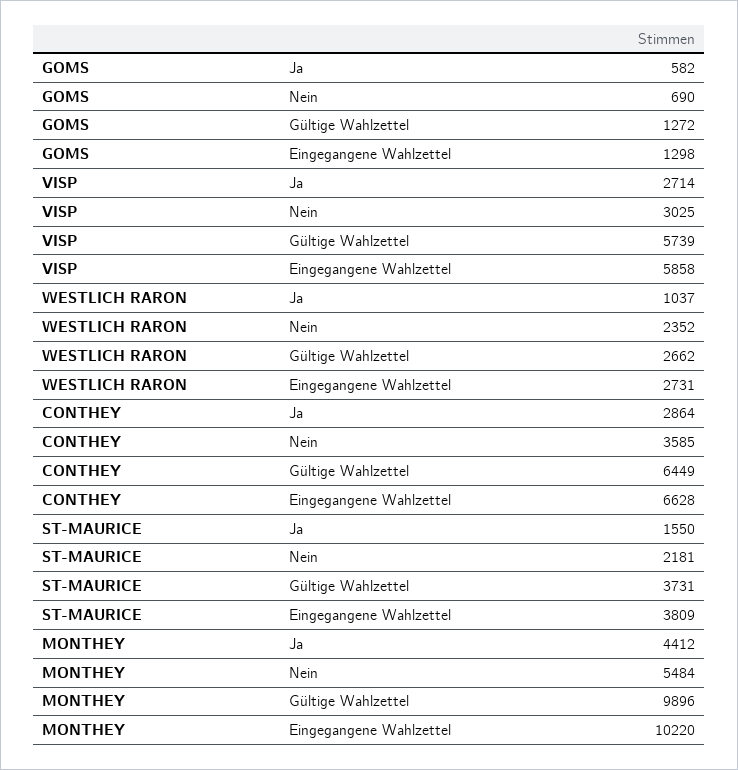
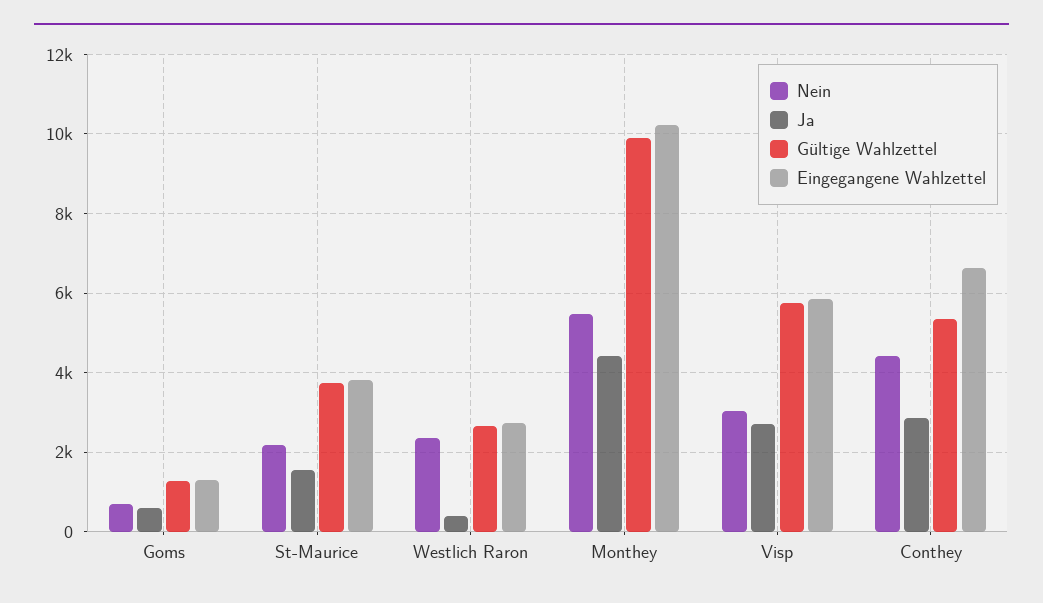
  {
    "Ja": {
      "GOMS": 582,
      "VISP": 2714,
-     "WESTLICH RARON": 1037,
+     "WESTLICH RARON": 400,
      "CONTHEY": 2864,
      "ST-MAURICE": 1550,
      "MONTHEY": 4412
    },
    "Nein": {
      "GOMS": 690,
      "VISP": 3025,
      "WESTLICH RARON": 2352,
-     "CONTHEY": 3585,
+     "CONTHEY": 4400,
      "ST-MAURICE": 2181,
      "MONTHEY": 5484
    },
    "Gültige Wahlzettel": {
      "GOMS": 1272,
      "VISP": 5739,
      "WESTLICH RARON": 2662,
-     "CONTHEY": 6449,
+     "CONTHEY": 5400,
      "ST-MAURICE": 3731,
      "MONTHEY": 9896
    },
    "Eingegangene Wahlzettel": {
      "GOMS": 1298,
      "VISP": 5858,
      "WESTLICH RARON": 2731,
      "CONTHEY": 6628,
      "ST-MAURICE": 3809,
      "MONTHEY": 10220
    }
  }

